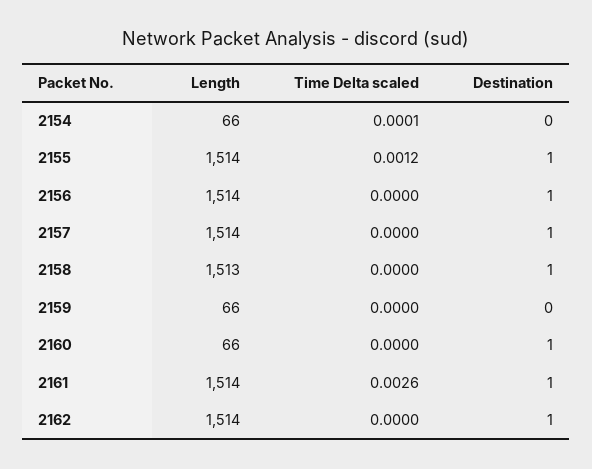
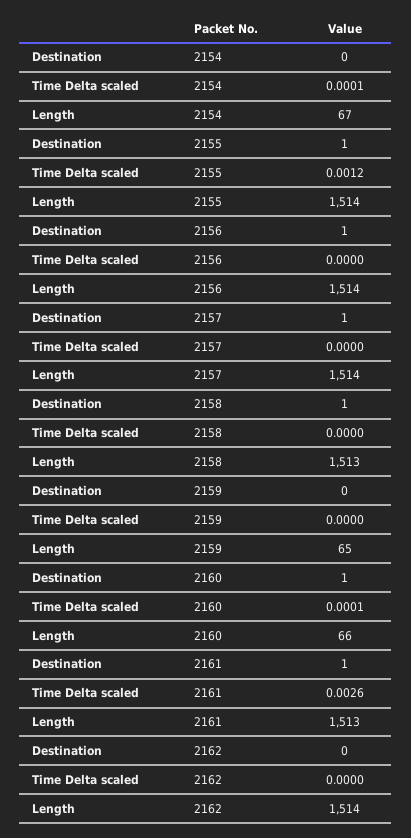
  {
    "Length": {
-     "2154": 66,
+     "2154": 67,
      "2155": 1514,
      "2156": 1514,
      "2157": 1514,
      "2158": 1513,
-     "2159": 66,
+     "2159": 65,
      "2160": 66,
-     "2161": 1514,
+     "2161": 1513,
      "2162": 1514
    },
    "Time Delta scaled": {
      "2154": 0.0001,
      "2155": 0.0012,
      "2156": 0,
      "2157": 0,
      "2158": 0,
      "2159": 0,
-     "2160": 0,
+     "2160": 0.0001,
      "2161": 0.0026,
      "2162": 0
    },
    "Destination": {
      "2154": 0,
      "2155": 1,
      "2156": 1,
      "2157": 1,
      "2158": 1,
      "2159": 0,
      "2160": 1,
      "2161": 1,
-     "2162": 1
+     "2162": 0
    }
  }

